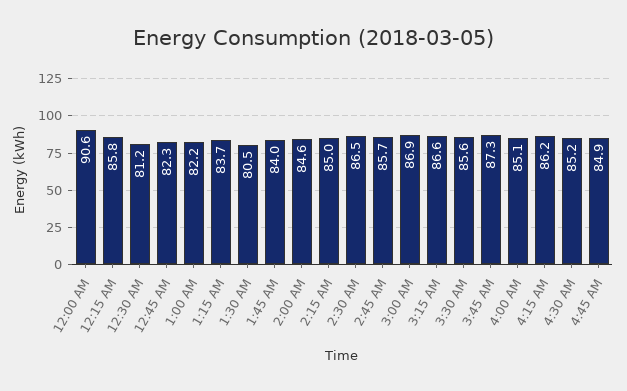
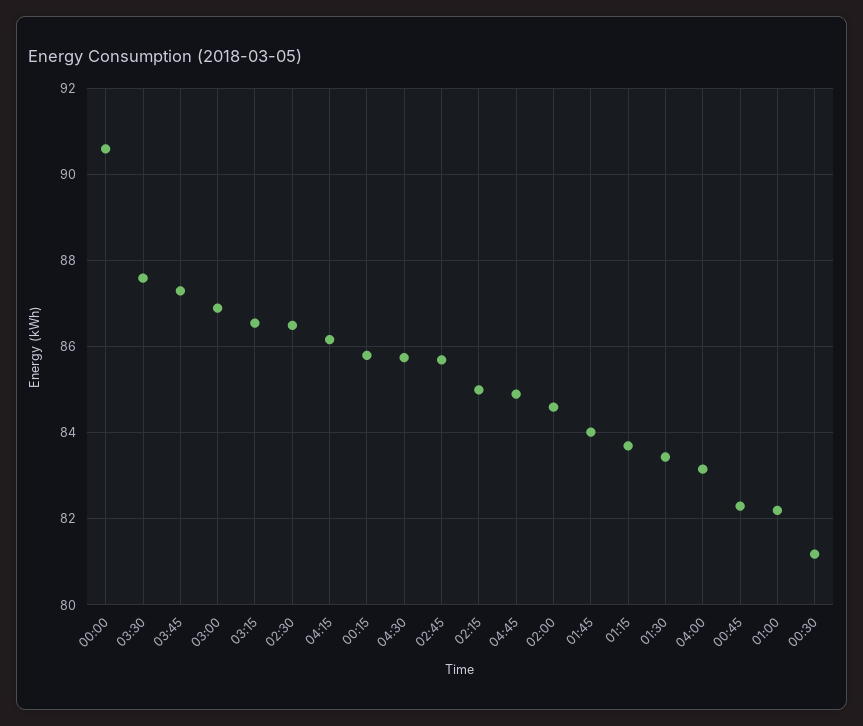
  {
    "12:00 AM": 90.6,
    "12:15 AM": 85.8,
    "12:30 AM": 81.2,
    "12:45 AM": 82.3,
    "1:00 AM": 82.2,
    "1:15 AM": 83.7,
-   "1:30 AM": 80.5,
+   "1:30 AM": 83.4,
    "1:45 AM": 84,
    "2:00 AM": 84.6,
    "2:15 AM": 85,
    "2:30 AM": 86.5,
    "2:45 AM": 85.7,
    "3:00 AM": 86.9,
    "3:15 AM": 86.6,
-   "3:30 AM": 85.6,
+   "3:30 AM": 87.6,
    "3:45 AM": 87.3,
-   "4:00 AM": 85.1,
+   "4:00 AM": 83.2,
    "4:15 AM": 86.2,
-   "4:30 AM": 85.2,
+   "4:30 AM": 85.8,
    "4:45 AM": 84.9
  }

